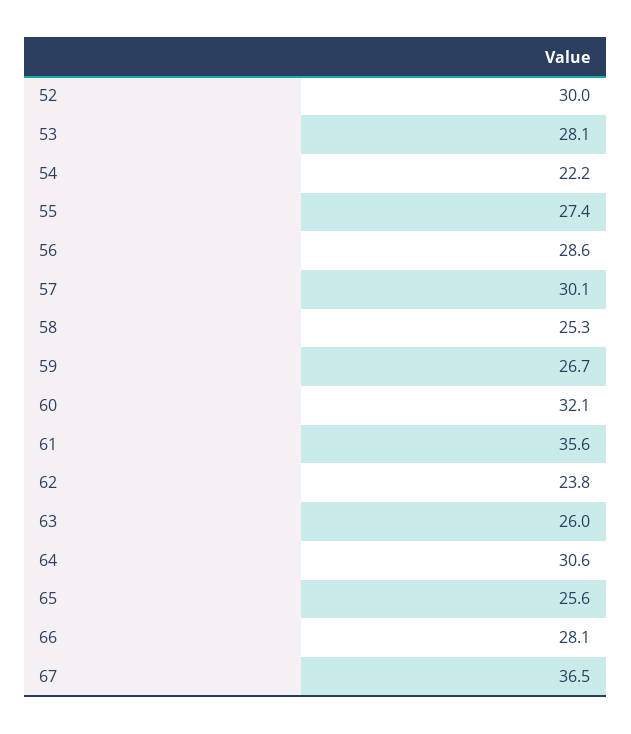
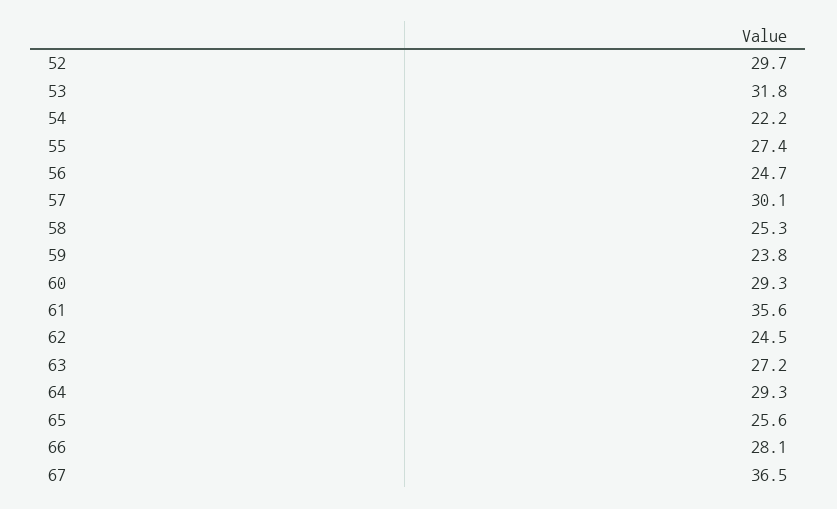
  {
-   "52": 30,
+   "52": 29.7,
-   "53": 28.1,
+   "53": 31.8,
    "54": 22.2,
    "55": 27.4,
-   "56": 28.6,
+   "56": 24.7,
    "57": 30.1,
    "58": 25.3,
-   "59": 26.7,
+   "59": 23.8,
-   "60": 32.1,
+   "60": 29.3,
    "61": 35.6,
-   "62": 23.8,
+   "62": 24.5,
-   "63": 26,
+   "63": 27.2,
-   "64": 30.6,
+   "64": 29.3,
    "65": 25.6,
    "66": 28.1,
    "67": 36.5
  }

